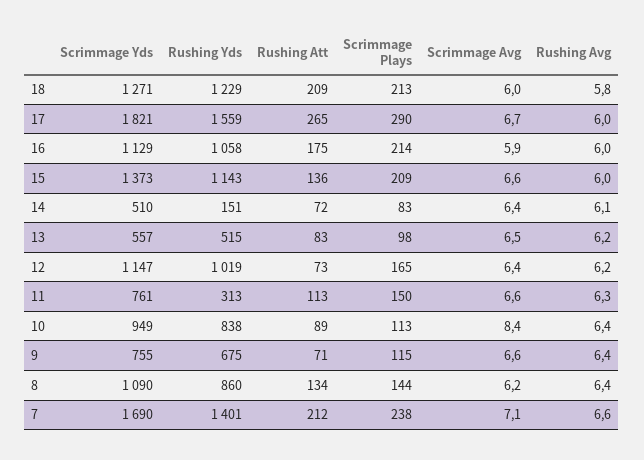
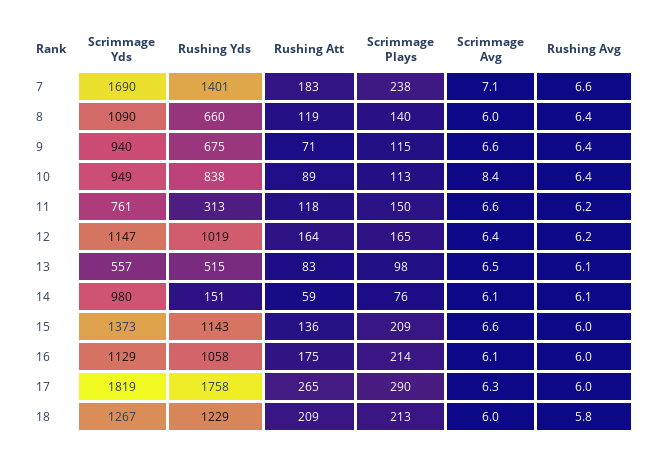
  {
    "Scrimmage Yds": {
-     "18": 1271,
+     "18": 1267,
-     "17": 1821,
+     "17": 1819,
      "16": 1129,
      "15": 1373,
-     "14": 510,
+     "14": 980,
      "13": 557,
      "12": 1147,
      "11": 761,
      "10": 949,
-     "9": 755,
+     "9": 940,
      "8": 1090,
      "7": 1690
    },
    "Rushing Yds": {
      "18": 1229,
-     "17": 1559,
+     "17": 1758,
      "16": 1058,
      "15": 1143,
      "14": 151,
      "13": 515,
      "12": 1019,
      "11": 313,
      "10": 838,
      "9": 675,
-     "8": 860,
+     "8": 660,
      "7": 1401
    },
    "Rushing Att": {
      "18": 209,
      "17": 265,
      "16": 175,
      "15": 136,
-     "14": 72,
+     "14": 59,
      "13": 83,
-     "12": 73,
+     "12": 164,
-     "11": 113,
+     "11": 118,
      "10": 89,
      "9": 71,
-     "8": 134,
+     "8": 119,
-     "7": 212
+     "7": 183
    },
    "Scrimmage Plays": {
      "18": 213,
      "17": 290,
      "16": 214,
      "15": 209,
-     "14": 83,
+     "14": 76,
      "13": 98,
      "12": 165,
      "11": 150,
      "10": 113,
      "9": 115,
-     "8": 144,
+     "8": 140,
      "7": 238
    },
    "Scrimmage Avg": {
      "18": 6,
-     "17": 6.7,
+     "17": 6.3,
-     "16": 5.9,
+     "16": 6.1,
      "15": 6.6,
-     "14": 6.4,
+     "14": 6.1,
      "13": 6.5,
      "12": 6.4,
      "11": 6.6,
      "10": 8.4,
      "9": 6.6,
-     "8": 6.2,
+     "8": 6,
      "7": 7.1
    },
    "Rushing Avg": {
      "18": 5.8,
      "17": 6,
      "16": 6,
      "15": 6,
      "14": 6.1,
-     "13": 6.2,
+     "13": 6.1,
      "12": 6.2,
-     "11": 6.3,
+     "11": 6.2,
      "10": 6.4,
      "9": 6.4,
      "8": 6.4,
      "7": 6.6
    }
  }

